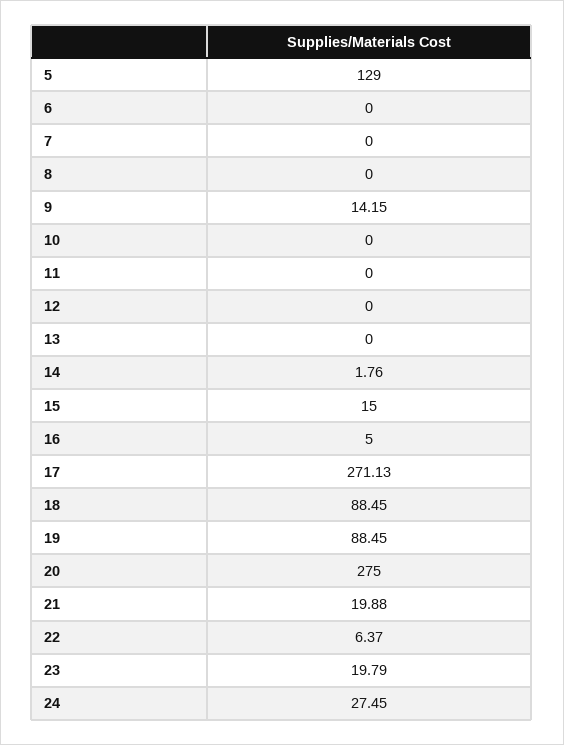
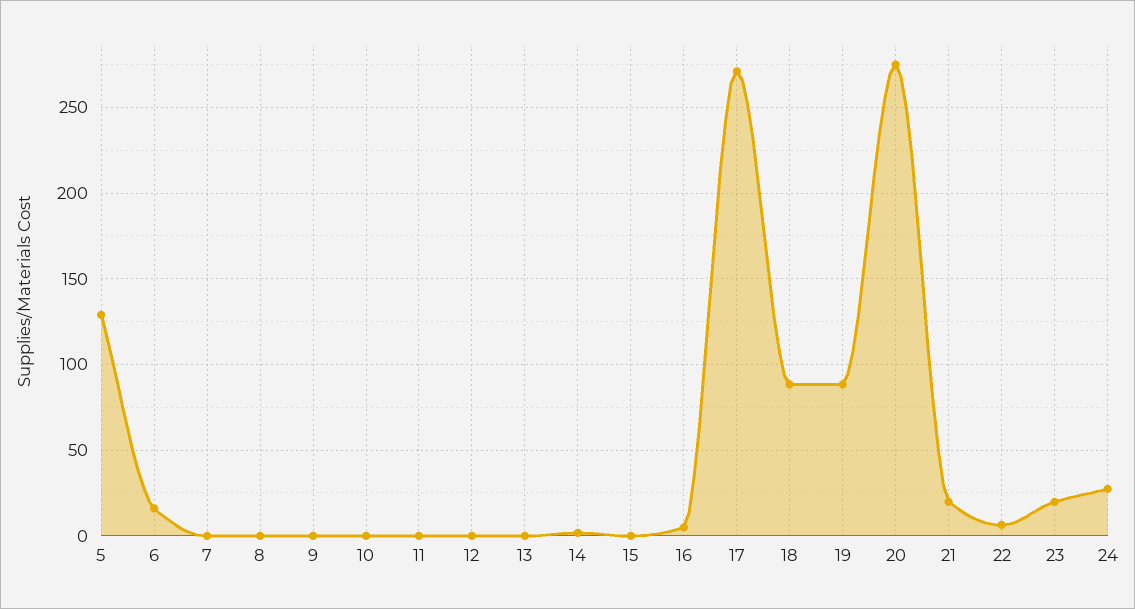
  {
    "5": 129,
-   "6": 0,
+   "6": 15,
    "7": 0,
    "8": 0,
-   "9": 14.15,
+   "9": 0,
    "10": 0,
    "11": 0,
    "12": 0,
    "13": 0,
    "14": 1.76,
-   "15": 15,
+   "15": 0,
    "16": 5,
    "17": 271.13,
    "18": 88.45,
    "19": 88.45,
    "20": 275,
    "21": 19.88,
    "22": 6.37,
    "23": 19.79,
    "24": 27.45
  }

